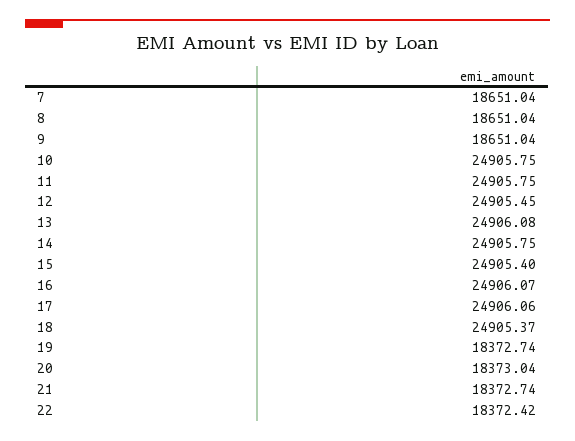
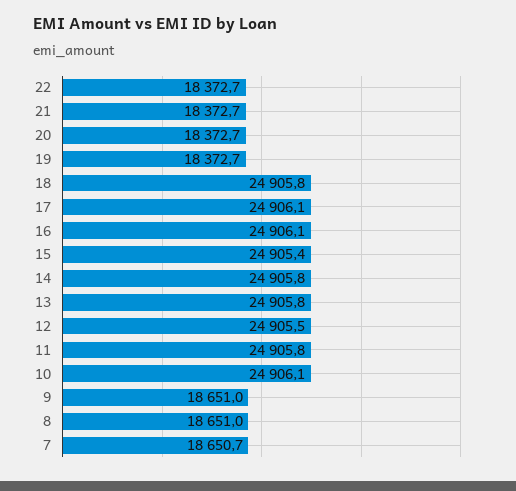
  {
-   "7": 18651.04,
+   "7": 18650.7,
    "8": 18651.04,
    "9": 18651.04,
-   "10": 24905.75,
+   "10": 24906.1,
    "11": 24905.75,
    "12": 24905.45,
-   "13": 24906.08,
+   "13": 24905.8,
    "14": 24905.75,
    "15": 24905.4,
    "16": 24906.07,
    "17": 24906.06,
-   "18": 24905.37,
+   "18": 24905.8,
    "19": 18372.74,
-   "20": 18373.04,
+   "20": 18372.7,
    "21": 18372.74,
-   "22": 18372.42
+   "22": 18372.7
  }

